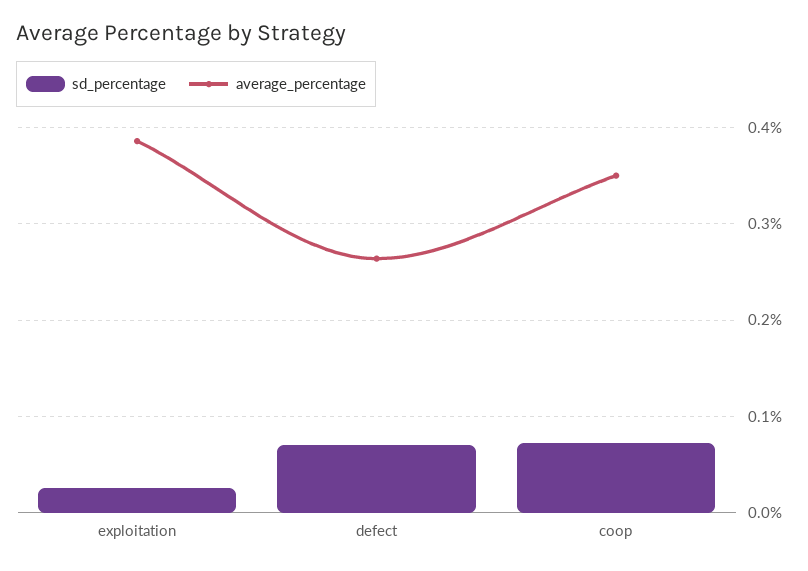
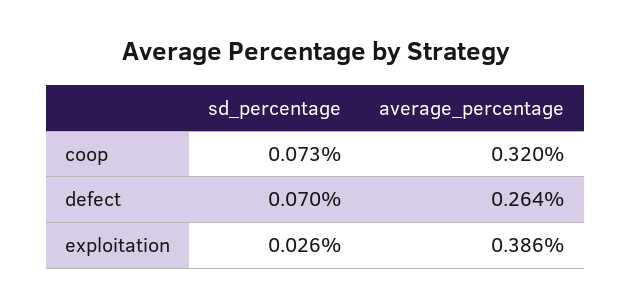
  {
    "sd_percentage": {
      "exploitation": 0.026,
      "defect": 0.07,
      "coop": 0.073
    },
    "average_percentage": {
      "exploitation": 0.386,
      "defect": 0.264,
-     "coop": 0.35
+     "coop": 0.32
    }
  }

